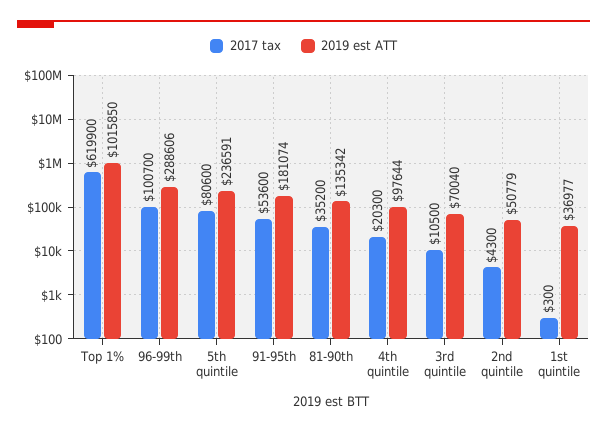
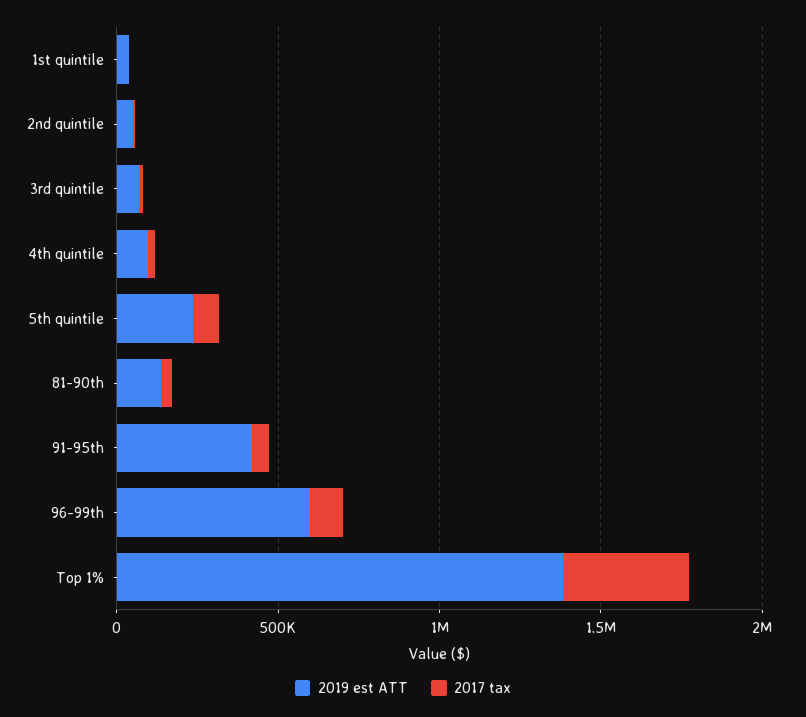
  {
    "2017 tax": {
-     "Top 1%": 619900,
+     "Top 1%": 400000,
      "96-99th": 100700,
      "5th quintile": 80600,
      "91-95th": 53600,
      "81-90th": 35200,
      "4th quintile": 20300,
      "3rd quintile": 10500,
      "2nd quintile": 4300,
      "1st quintile": 300
    },
    "2019 est ATT": {
-     "Top 1%": 1015850,
+     "Top 1%": 1400000,
-     "96-99th": 288606,
+     "96-99th": 600000,
      "5th quintile": 236591,
-     "91-95th": 181074,
+     "91-95th": 400000,
      "81-90th": 135342,
      "4th quintile": 97644,
      "3rd quintile": 70040,
      "2nd quintile": 50779,
      "1st quintile": 36977
    }
  }

